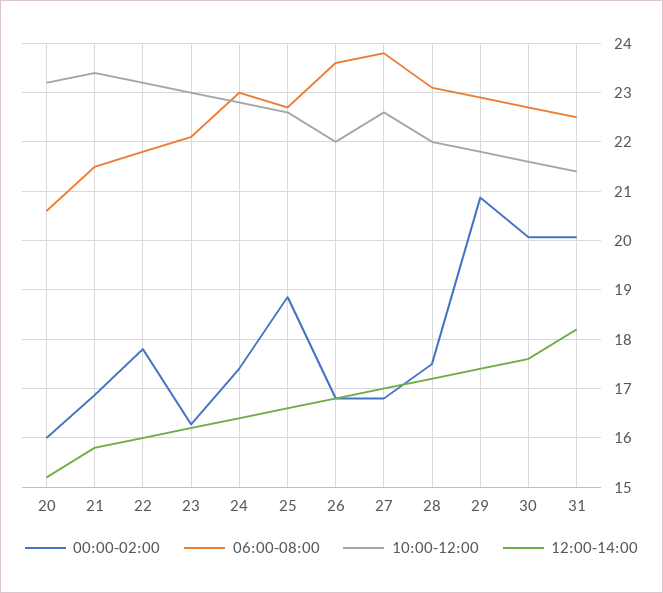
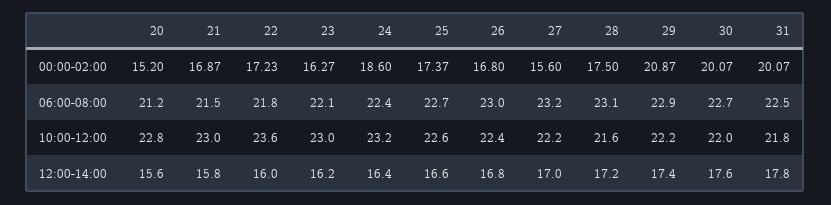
  {
    "00:00-02:00": {
-     "20": 16,
+     "20": 15.2,
      "21": 16.87,
-     "22": 17.8,
+     "22": 17.23,
      "23": 16.27,
-     "24": 17.4,
+     "24": 18.6,
-     "25": 18.8,
+     "25": 17.37,
      "26": 16.8,
-     "27": 16.8,
+     "27": 15.6,
      "28": 17.5,
      "29": 20.87,
      "30": 20.07,
      "31": 20.07
    },
    "06:00-08:00": {
-     "20": 20.6,
+     "20": 21.2,
      "21": 21.5,
      "22": 21.8,
      "23": 22.1,
-     "24": 23,
+     "24": 22.4,
      "25": 22.7,
-     "26": 23.6,
+     "26": 23,
-     "27": 23.8,
+     "27": 23.2,
      "28": 23.1,
      "29": 22.9,
      "30": 22.7,
      "31": 22.5
    },
    "10:00-12:00": {
-     "20": 23.2,
+     "20": 22.8,
-     "21": 23.4,
+     "21": 23,
-     "22": 23.2,
+     "22": 23.6,
      "23": 23,
-     "24": 22.8,
+     "24": 23.2,
      "25": 22.6,
-     "26": 22,
+     "26": 22.4,
-     "27": 22.6,
+     "27": 22.2,
-     "28": 22,
+     "28": 21.6,
-     "29": 21.8,
+     "29": 22.2,
-     "30": 21.6,
+     "30": 22,
-     "31": 21.4
+     "31": 21.8
    },
    "12:00-14:00": {
-     "20": 15.2,
+     "20": 15.6,
      "21": 15.8,
      "22": 16,
      "23": 16.2,
      "24": 16.4,
      "25": 16.6,
      "26": 16.8,
      "27": 17,
      "28": 17.2,
      "29": 17.4,
      "30": 17.6,
-     "31": 18.2
+     "31": 17.8
    }
  }

